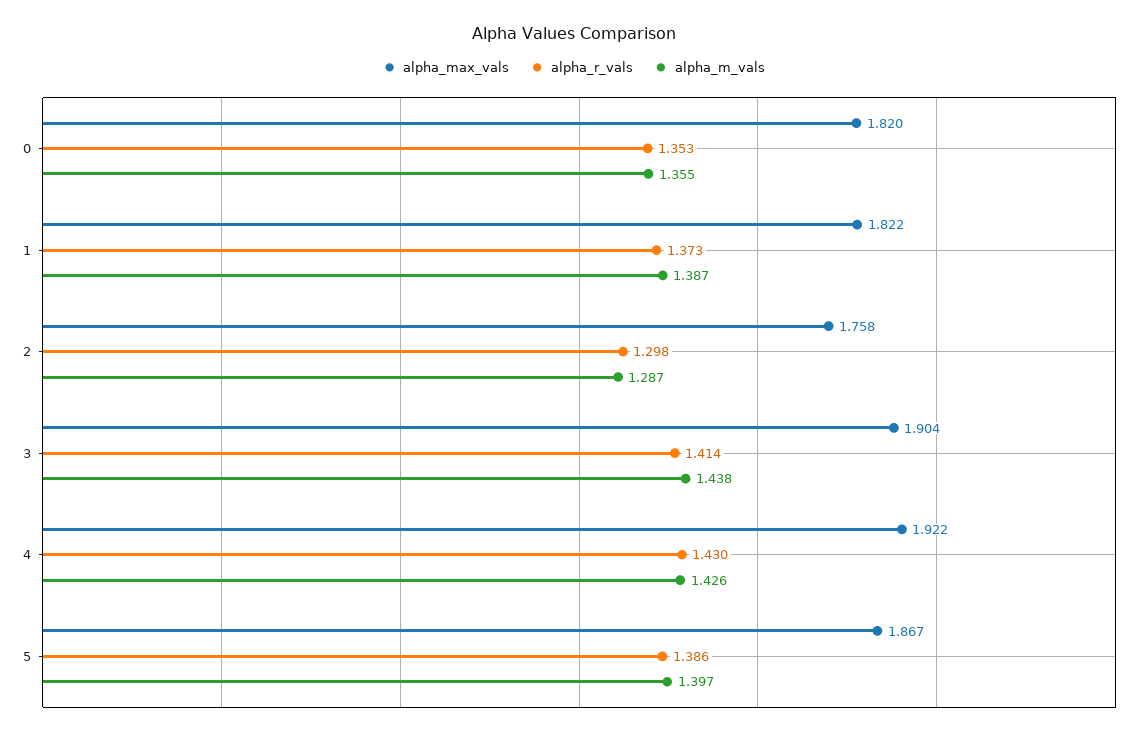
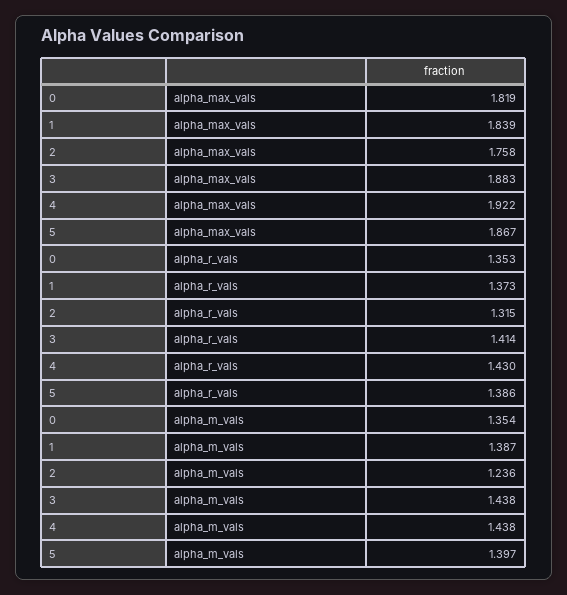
  {
    "alpha_max_vals": {
-     "0": 1.82,
+     "0": 1.819,
-     "1": 1.822,
+     "1": 1.839,
      "2": 1.758,
-     "3": 1.904,
+     "3": 1.883,
      "4": 1.922,
      "5": 1.867
    },
    "alpha_r_vals": {
      "0": 1.353,
      "1": 1.373,
-     "2": 1.298,
+     "2": 1.315,
      "3": 1.414,
      "4": 1.43,
      "5": 1.386
    },
    "alpha_m_vals": {
-     "0": 1.355,
+     "0": 1.354,
      "1": 1.387,
-     "2": 1.287,
+     "2": 1.236,
      "3": 1.438,
-     "4": 1.426,
+     "4": 1.438,
      "5": 1.397
    }
  }

